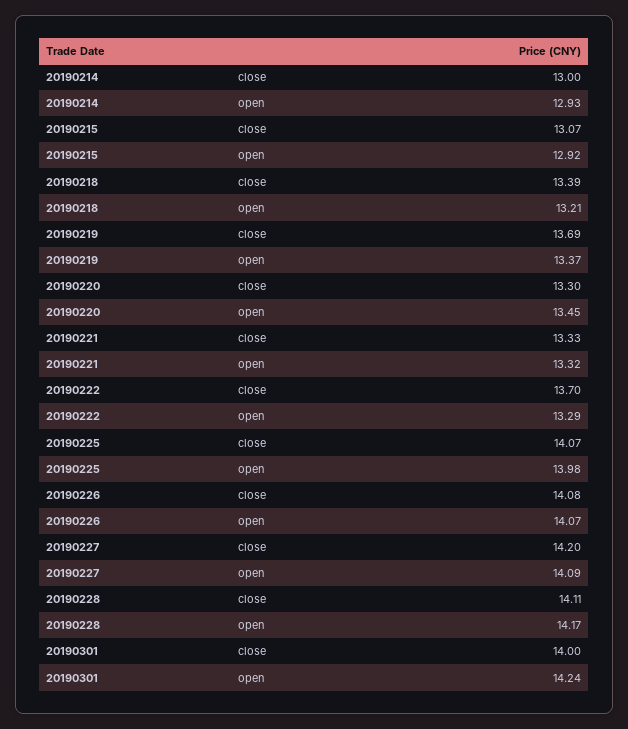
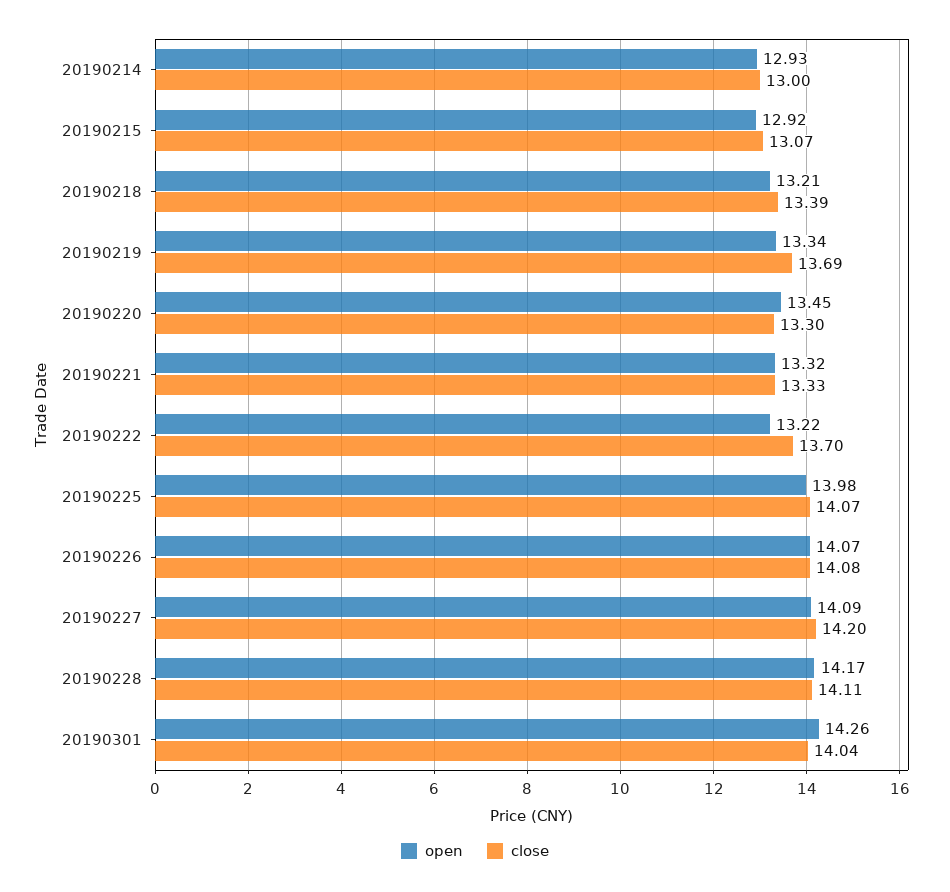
  {
    "close": {
      "20190214": 13,
      "20190215": 13.07,
      "20190218": 13.39,
      "20190219": 13.69,
      "20190220": 13.3,
      "20190221": 13.33,
      "20190222": 13.7,
      "20190225": 14.07,
      "20190226": 14.08,
      "20190227": 14.2,
      "20190228": 14.11,
-     "20190301": 14
+     "20190301": 14.04
    },
    "open": {
      "20190214": 12.93,
      "20190215": 12.92,
      "20190218": 13.21,
-     "20190219": 13.37,
+     "20190219": 13.34,
      "20190220": 13.45,
      "20190221": 13.32,
-     "20190222": 13.29,
+     "20190222": 13.22,
      "20190225": 13.98,
      "20190226": 14.07,
      "20190227": 14.09,
      "20190228": 14.17,
-     "20190301": 14.24
+     "20190301": 14.26
    }
  }

